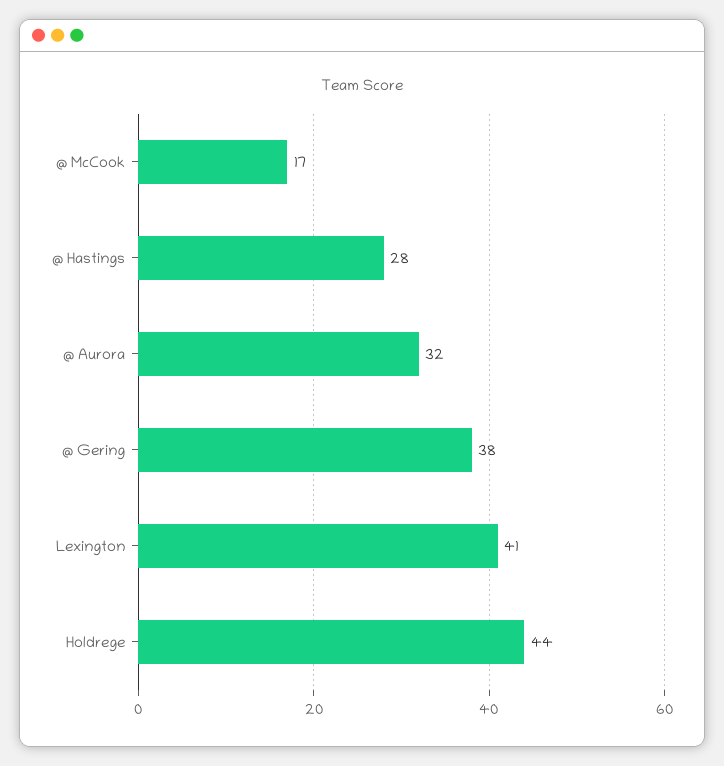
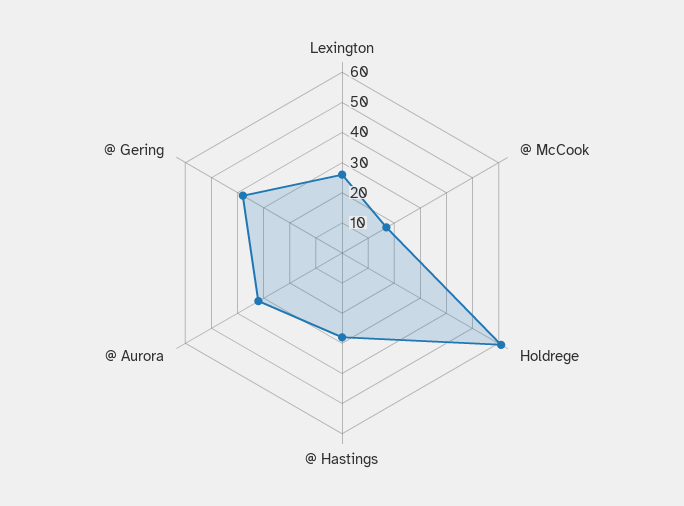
  {
    "@ McCook": 17,
    "@ Hastings": 28,
    "@ Aurora": 32,
    "@ Gering": 38,
-   "Lexington": 41,
+   "Lexington": 25,
-   "Holdrege": 44
+   "Holdrege": 60
  }

